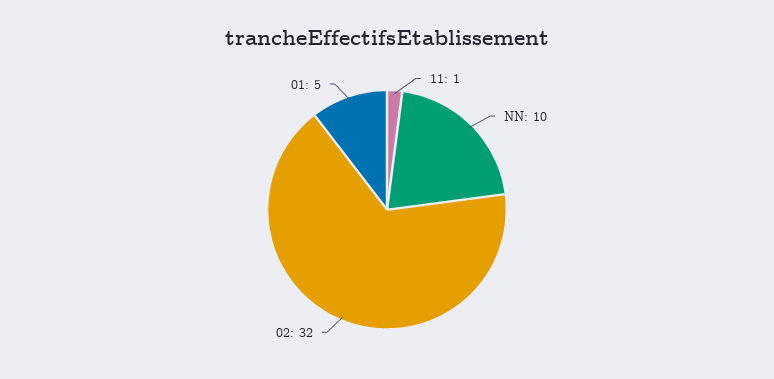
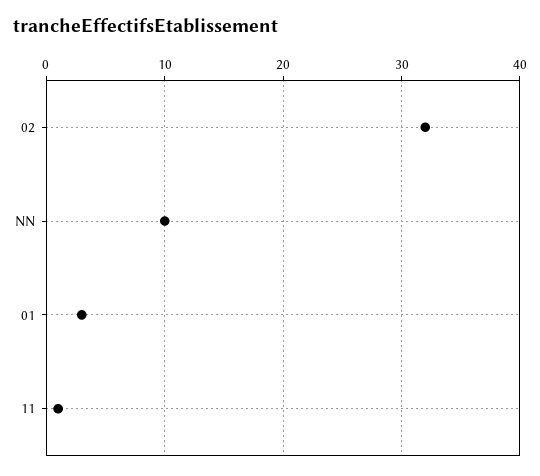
  {
    "11": 1,
    "NN": 10,
    "02": 32,
-   "01": 5
+   "01": 3
  }

